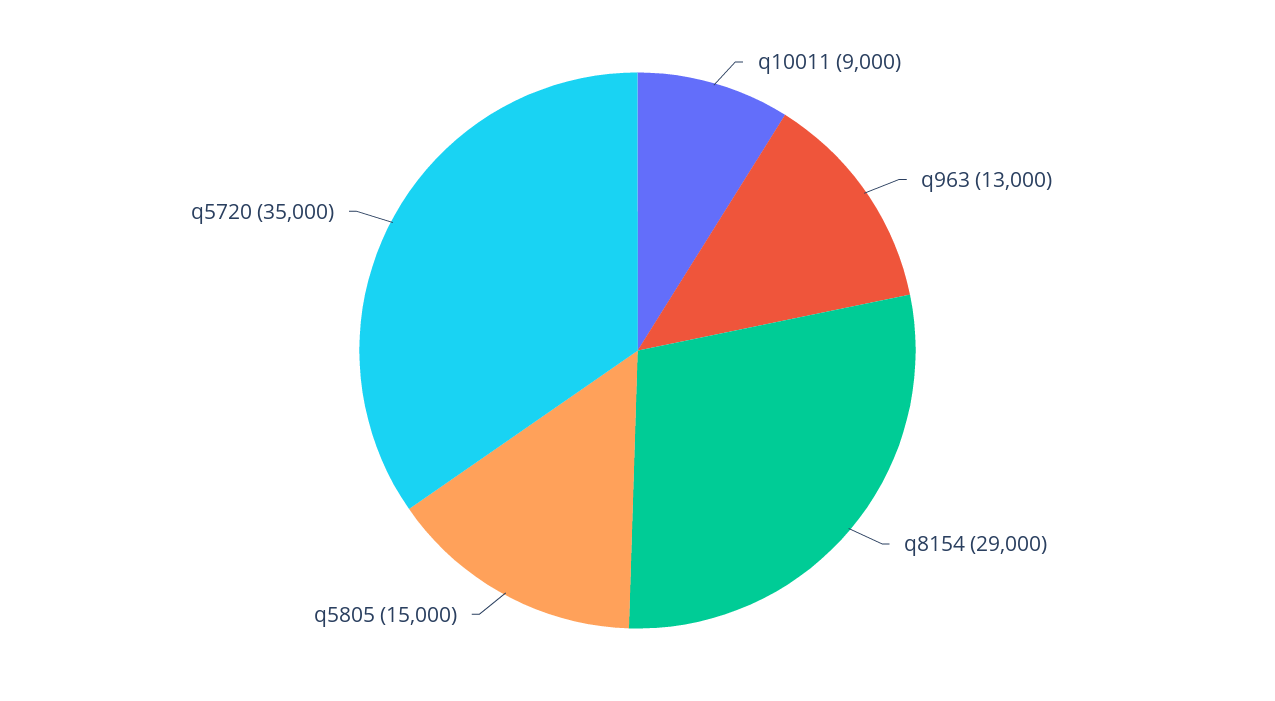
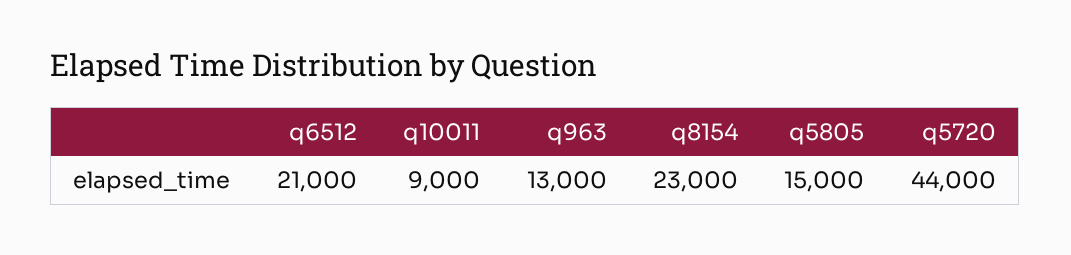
  {
    "q10011": 9000,
    "q963": 13000,
-   "q8154": 29000,
+   "q8154": 23000,
    "q5805": 15000,
-   "q5720": 35000
+   "q5720": 44000,
+   "q6512": 21000
  }

